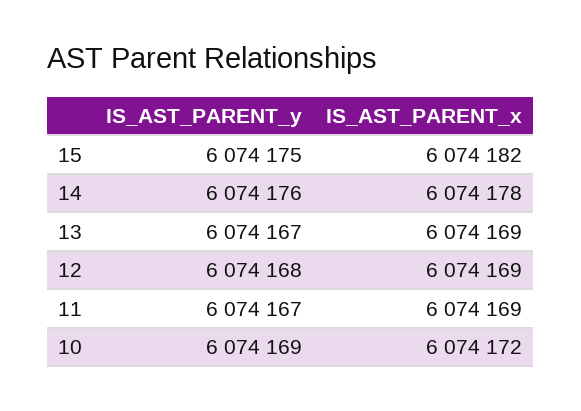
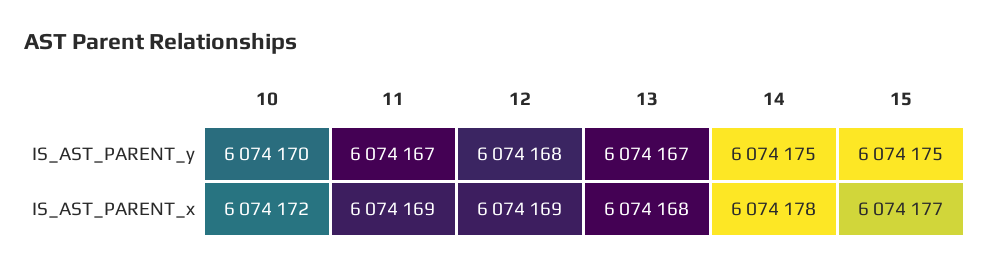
  {
    "IS_AST_PARENT_y": {
      "15": 6074175,
-     "14": 6074176,
+     "14": 6074175,
      "13": 6074167,
      "12": 6074168,
      "11": 6074167,
-     "10": 6074169
+     "10": 6074170
    },
    "IS_AST_PARENT_x": {
-     "15": 6074182,
+     "15": 6074177,
      "14": 6074178,
-     "13": 6074169,
+     "13": 6074168,
      "12": 6074169,
      "11": 6074169,
      "10": 6074172
    }
  }

